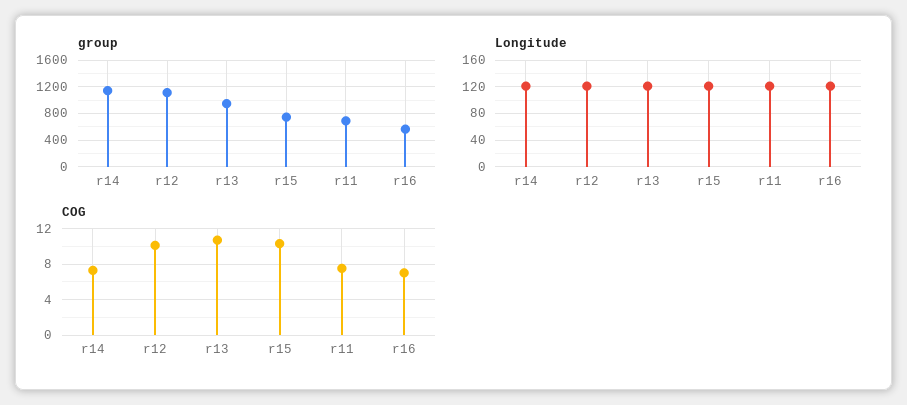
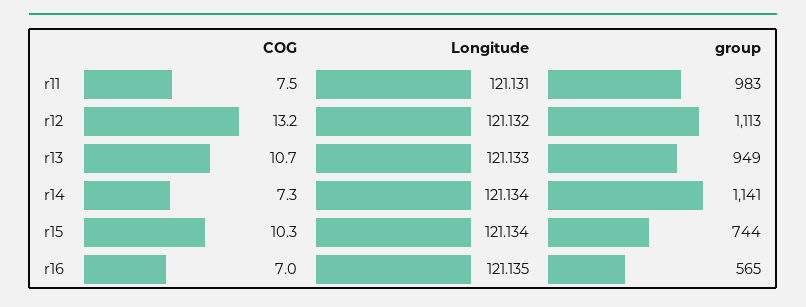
  {
    "group": {
      "r14": 1141,
      "r12": 1113,
      "r13": 949,
      "r15": 744,
-     "r11": 700,
+     "r11": 983,
      "r16": 565
    },
    "Longitude": {
      "r14": 121.134,
      "r12": 121.132,
      "r13": 121.133,
      "r15": 121.134,
      "r11": 121.131,
      "r16": 121.135
    },
    "COG": {
      "r14": 7.3,
-     "r12": 10,
+     "r12": 13.2,
      "r13": 10.7,
      "r15": 10.3,
      "r11": 7.5,
      "r16": 7
    }
  }

